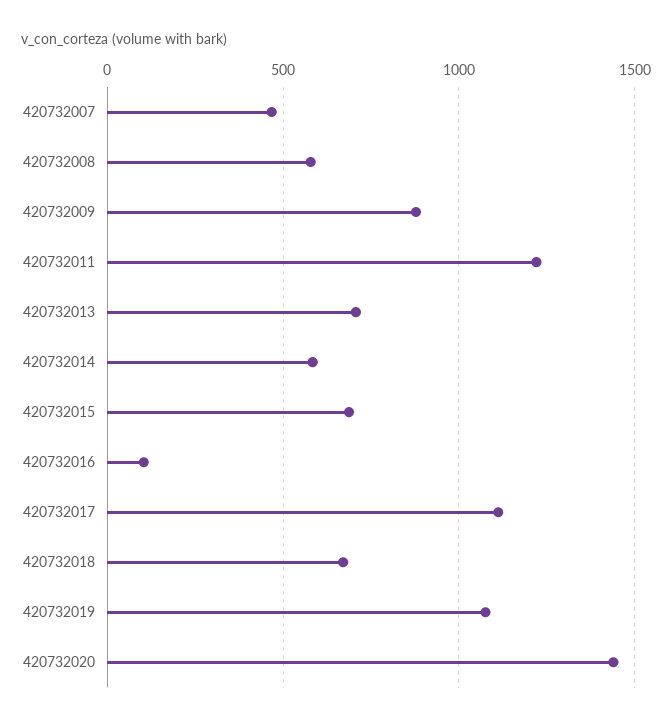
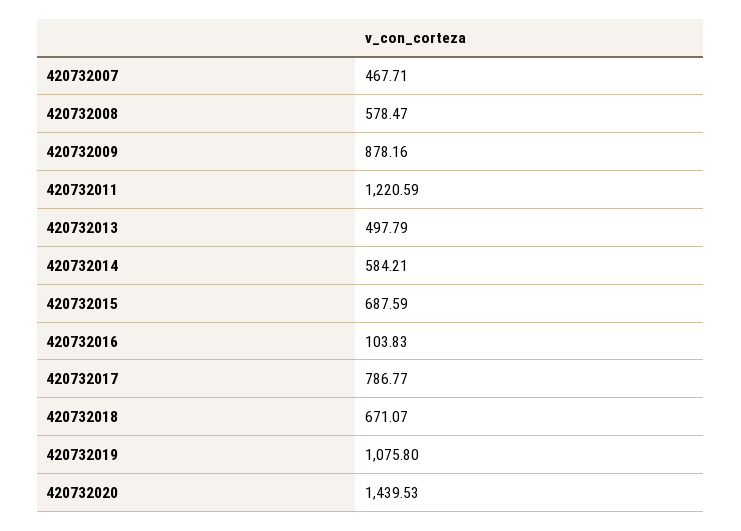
  {
    "420732007": 467.71,
    "420732008": 578.47,
    "420732009": 878.16,
    "420732011": 1220.59,
-   "420732013": 700,
+   "420732013": 497.79,
    "420732014": 584.21,
    "420732015": 687.59,
    "420732016": 103.83,
-   "420732017": 1100,
+   "420732017": 786.77,
    "420732018": 671.07,
    "420732019": 1075.8,
    "420732020": 1439.53
  }

